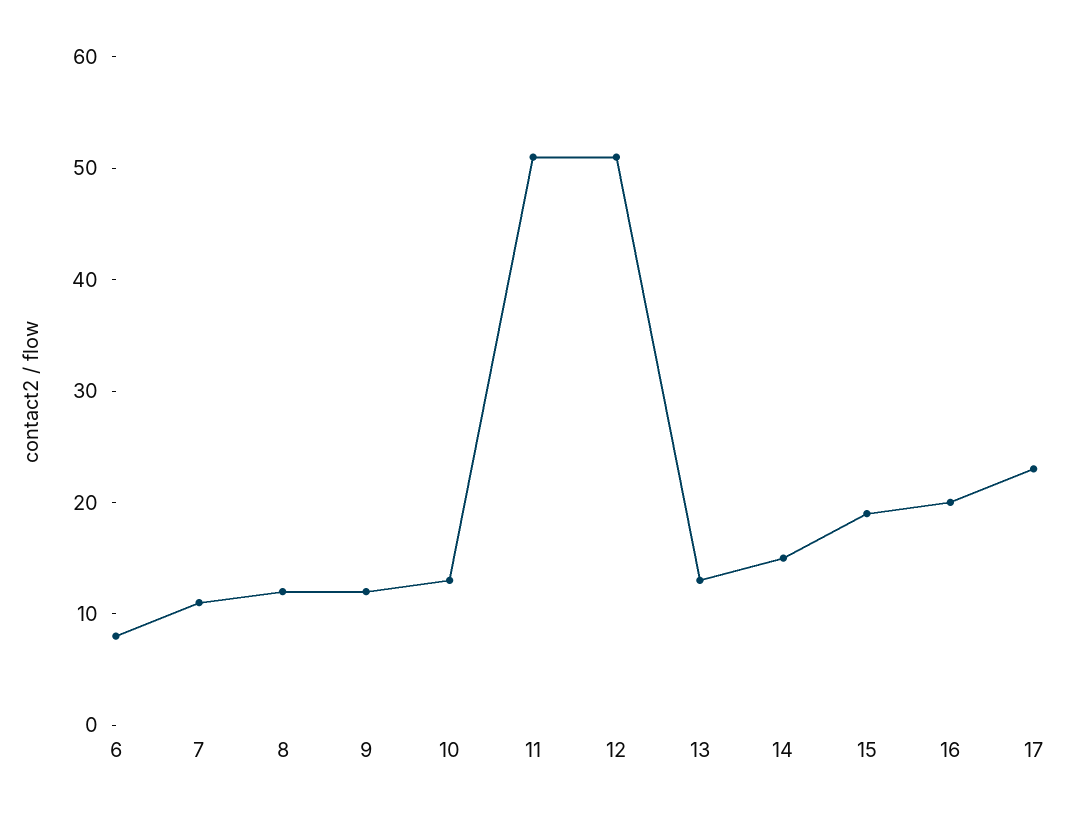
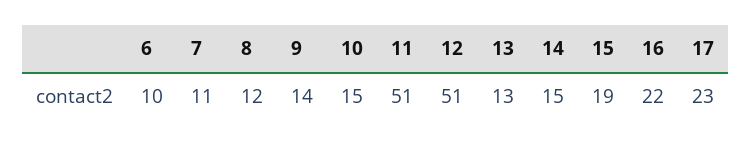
  {
-   "6": 8,
+   "6": 10,
    "7": 11,
    "8": 12,
-   "9": 12,
+   "9": 14,
-   "10": 13,
+   "10": 15,
    "11": 51,
    "12": 51,
    "13": 13,
    "14": 15,
    "15": 19,
-   "16": 20,
+   "16": 22,
    "17": 23
  }

